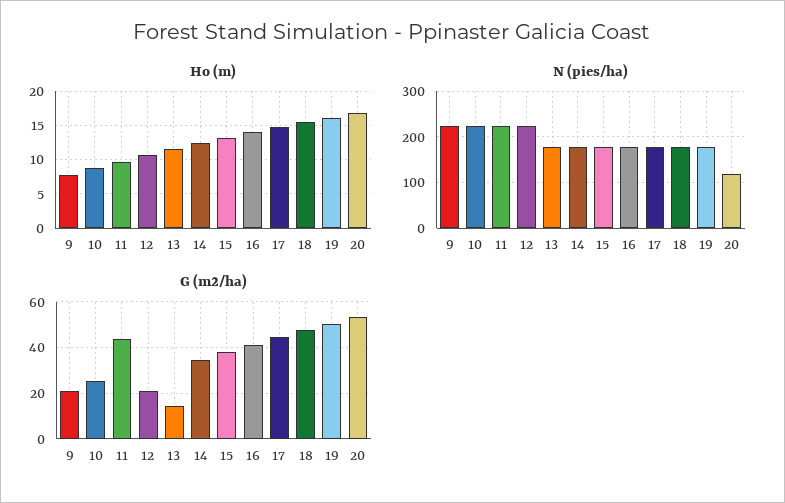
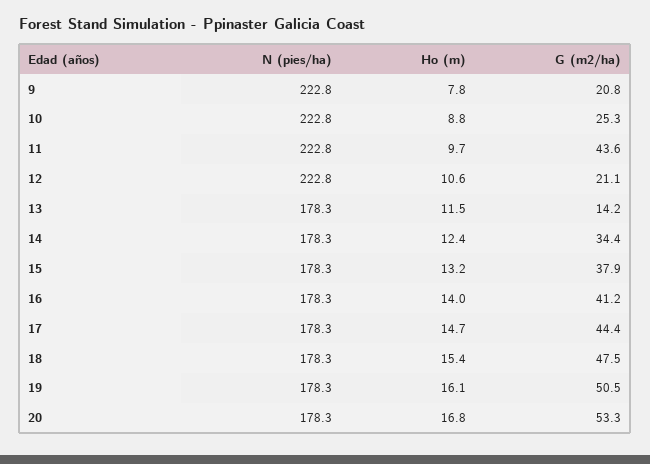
  {
    "Ho (m)": {
      "9": 7.8,
      "10": 8.8,
      "11": 9.7,
      "12": 10.6,
      "13": 11.5,
      "14": 12.4,
      "15": 13.2,
      "16": 14,
      "17": 14.7,
      "18": 15.4,
      "19": 16.1,
      "20": 16.8
    },
    "N (pies/ha)": {
      "9": 222.8,
      "10": 222.8,
      "11": 222.8,
      "12": 222.8,
      "13": 178.3,
      "14": 178.3,
      "15": 178.3,
      "16": 178.3,
      "17": 178.3,
      "18": 178.3,
      "19": 178.3,
-     "20": 120
+     "20": 178.3
    },
    "G (m2/ha)": {
      "9": 20.8,
      "10": 25.3,
      "11": 43.6,
      "12": 21.1,
      "13": 14.2,
      "14": 34.4,
      "15": 37.9,
      "16": 41.2,
      "17": 44.4,
      "18": 47.5,
      "19": 50.5,
      "20": 53.3
    }
  }

